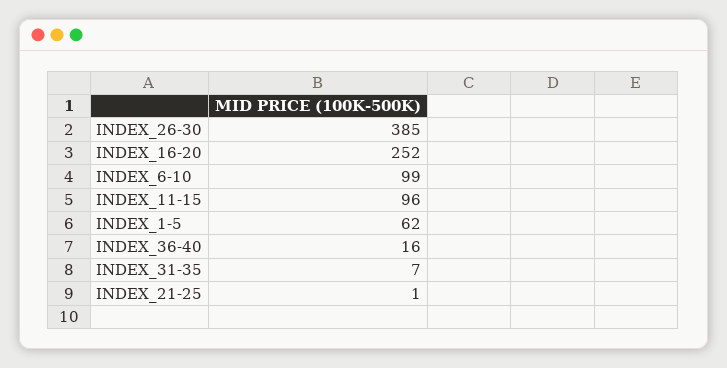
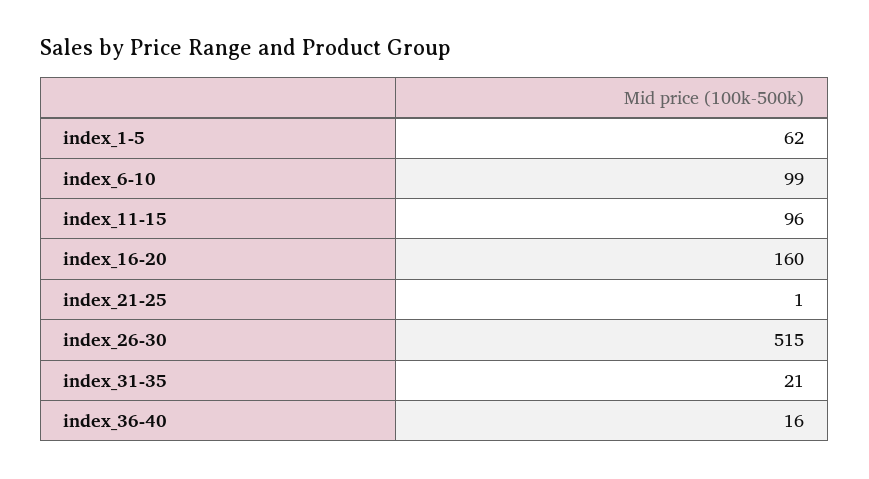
  {
-   "INDEX_26-30": 385,
+   "INDEX_26-30": 515,
-   "INDEX_16-20": 252,
+   "INDEX_16-20": 160,
    "INDEX_6-10": 99,
    "INDEX_11-15": 96,
    "INDEX_1-5": 62,
    "INDEX_36-40": 16,
-   "INDEX_31-35": 7,
+   "INDEX_31-35": 21,
    "INDEX_21-25": 1
  }

